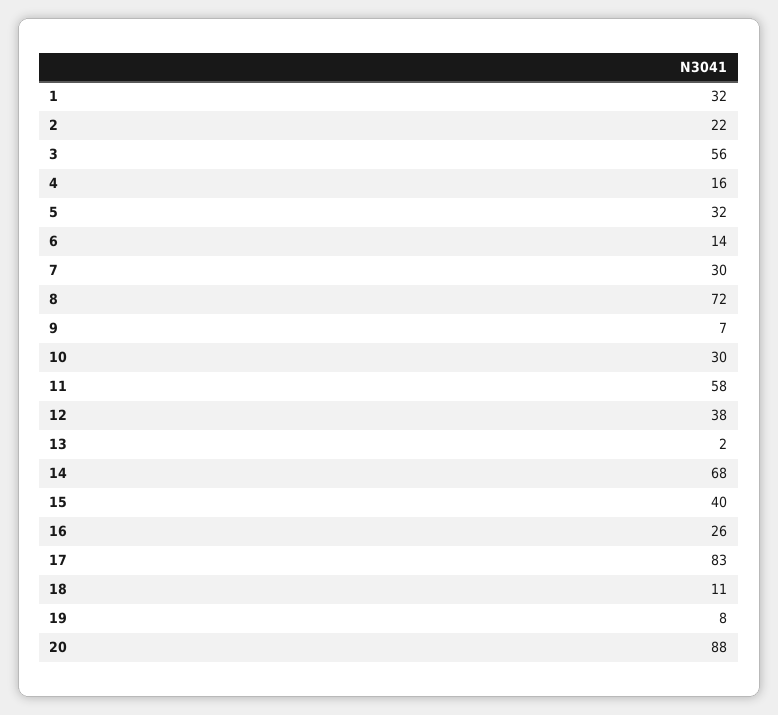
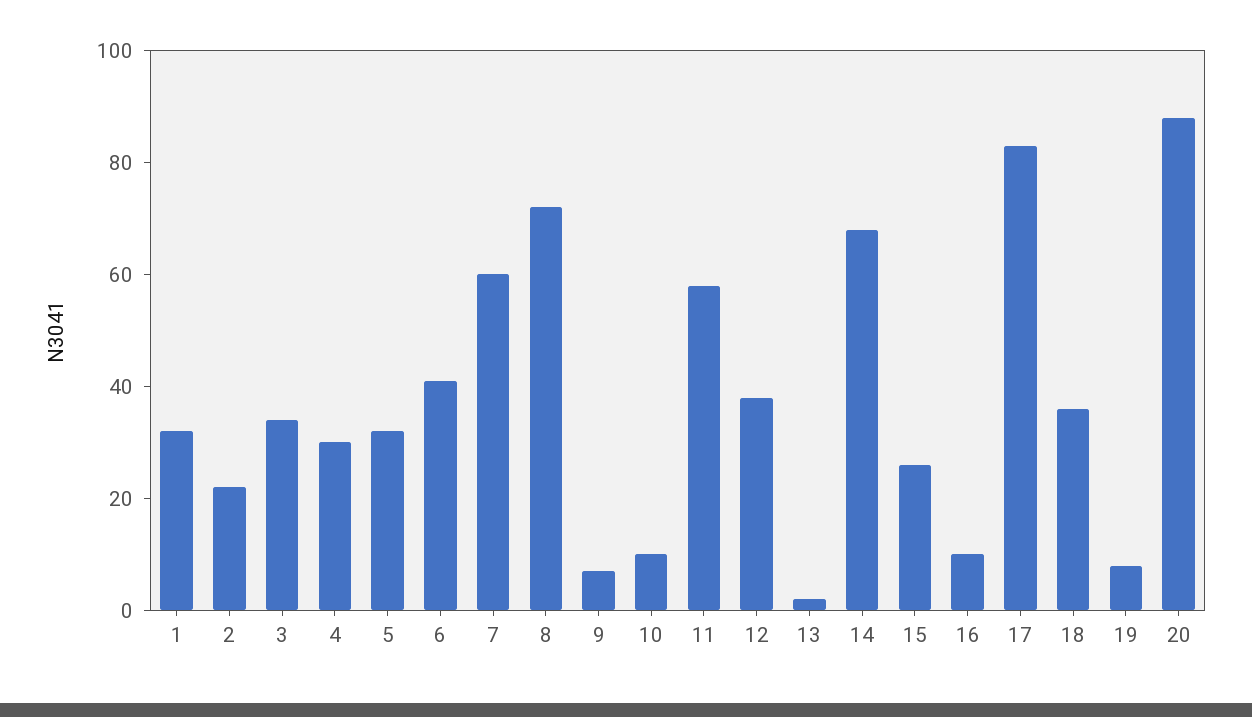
  {
    "1": 32,
    "2": 22,
-   "3": 56,
+   "3": 35,
-   "4": 16,
+   "4": 30,
    "5": 32,
-   "6": 14,
+   "6": 40,
-   "7": 30,
+   "7": 60,
    "8": 72,
    "9": 7,
-   "10": 30,
+   "10": 10,
    "11": 58,
    "12": 38,
    "13": 2,
    "14": 68,
-   "15": 40,
+   "15": 25,
-   "16": 26,
+   "16": 10,
    "17": 83,
-   "18": 11,
+   "18": 35,
    "19": 8,
    "20": 88
  }

